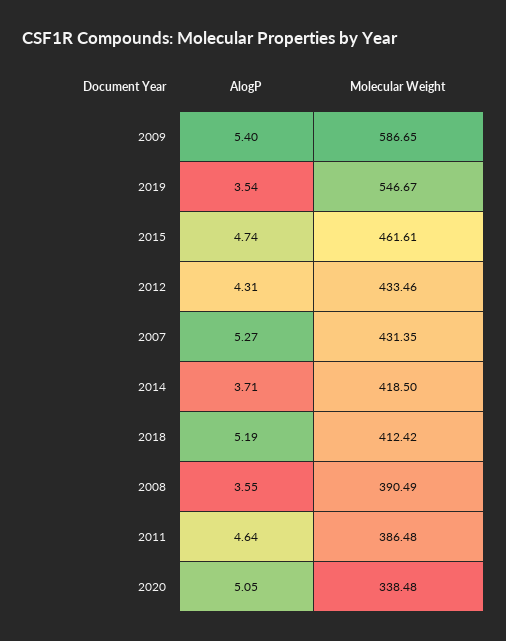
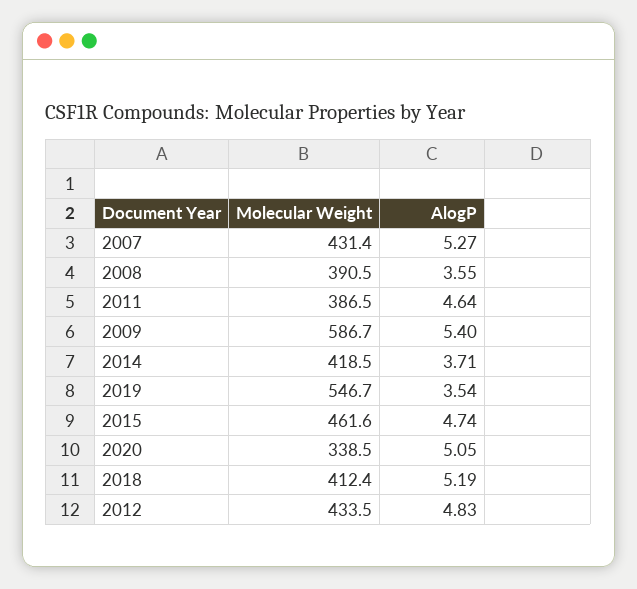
  {
    "AlogP": {
      "2009": 5.4,
      "2019": 3.54,
      "2015": 4.74,
-     "2012": 4.31,
+     "2012": 4.83,
      "2007": 5.27,
      "2014": 3.71,
      "2018": 5.19,
      "2008": 3.55,
      "2011": 4.64,
      "2020": 5.05
    },
    "Molecular Weight": {
      "2009": 586.65,
      "2019": 546.67,
      "2015": 461.61,
      "2012": 433.46,
      "2007": 431.35,
      "2014": 418.5,
      "2018": 412.42,
      "2008": 390.49,
      "2011": 386.48,
      "2020": 338.48
    }
  }

